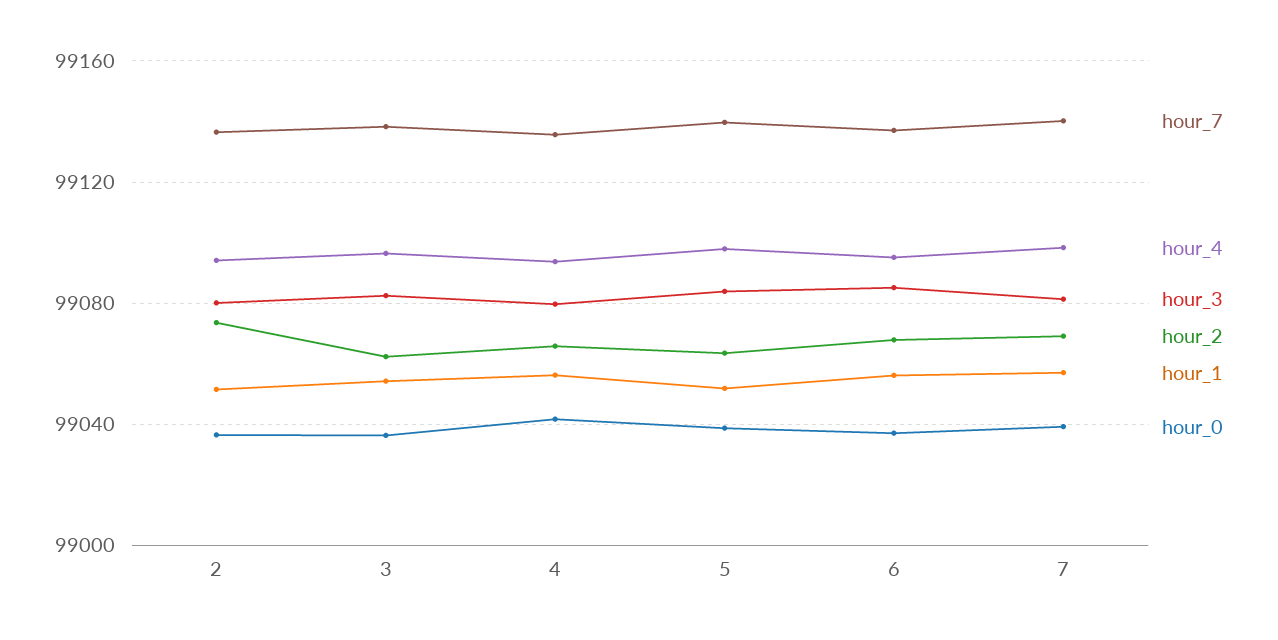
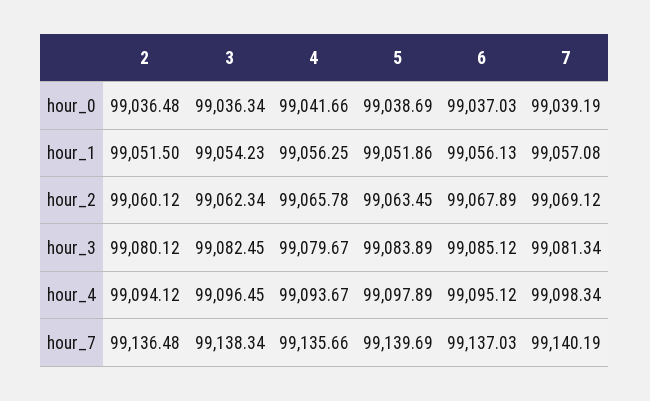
  {
    "hour_7": {
      "2": 99136.48,
      "3": 99138.34,
      "4": 99135.66,
      "5": 99139.69,
      "6": 99137.03,
      "7": 99140.19
    },
    "hour_4": {
      "2": 99094.12,
      "3": 99096.45,
      "4": 99093.67,
      "5": 99097.89,
      "6": 99095.12,
      "7": 99098.34
    },
    "hour_3": {
      "2": 99080.12,
      "3": 99082.45,
      "4": 99079.67,
      "5": 99083.89,
      "6": 99085.12,
      "7": 99081.34
    },
    "hour_2": {
-     "2": 99075,
+     "2": 99060.12,
      "3": 99062.34,
      "4": 99065.78,
      "5": 99063.45,
      "6": 99067.89,
      "7": 99069.12
    },
    "hour_1": {
      "2": 99051.5,
      "3": 99054.23,
      "4": 99056.25,
      "5": 99051.86,
      "6": 99056.13,
      "7": 99057.08
    },
    "hour_0": {
      "2": 99036.48,
      "3": 99036.34,
      "4": 99041.66,
      "5": 99038.69,
      "6": 99037.03,
      "7": 99039.19
    }
  }

